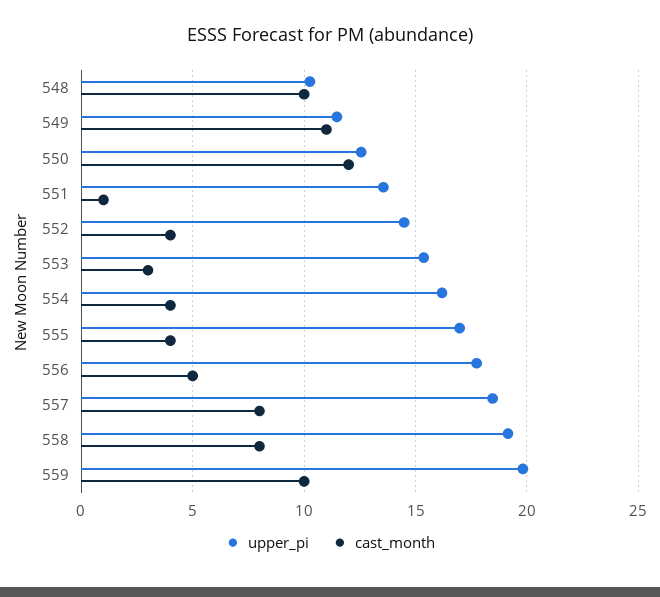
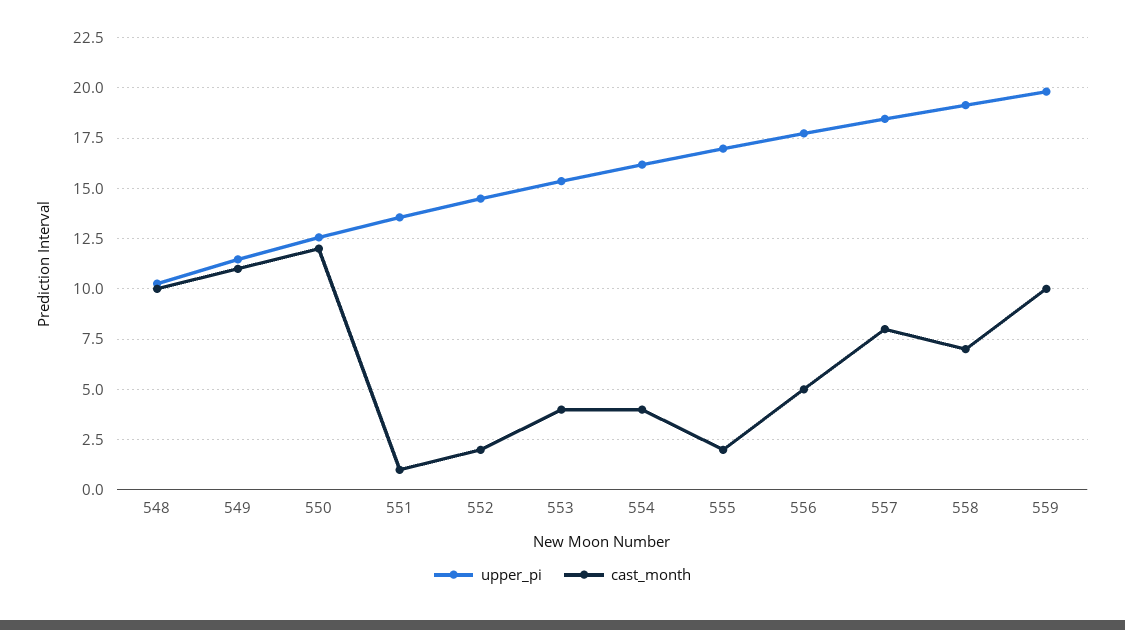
  {
    "upper_pi": {
      "548": 10.5,
      "549": 11.5,
      "550": 12.5,
      "551": 13.5,
      "552": 14.5,
      "553": 15.5,
      "554": 16,
      "555": 17,
      "556": 17.5,
      "557": 18.5,
      "558": 19,
      "559": 20
    },
    "cast_month": {
      "548": 10,
      "549": 11,
      "550": 12,
      "551": 1,
-     "552": 4,
+     "552": 2,
-     "553": 3,
+     "553": 4,
      "554": 4,
-     "555": 4,
+     "555": 2,
      "556": 5,
      "557": 8,
-     "558": 8,
+     "558": 7,
      "559": 10
    }
  }

